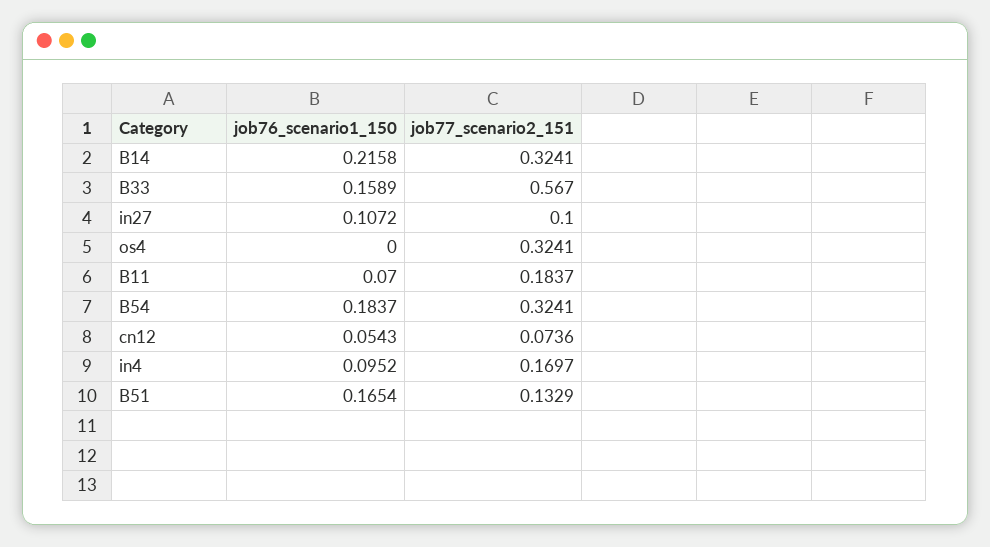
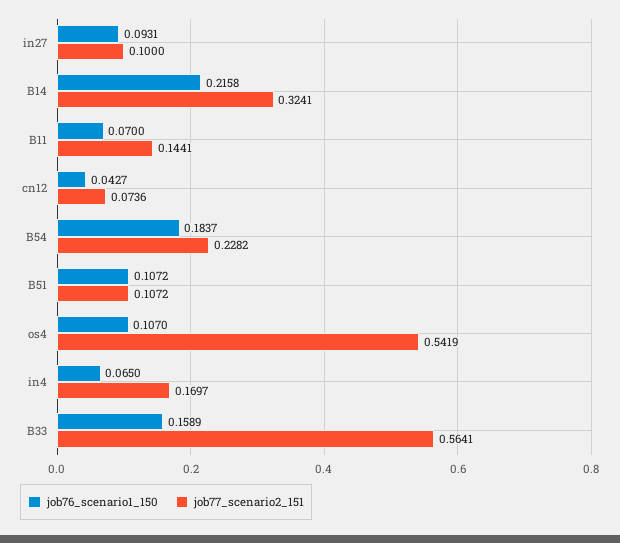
  {
    "job76_scenario1_150": {
      "B14": 0.2158,
      "B33": 0.1589,
-     "in27": 0.1072,
+     "in27": 0.0931,
-     "os4": 0,
+     "os4": 0.107,
      "B11": 0.07,
      "B54": 0.1837,
-     "cn12": 0.0543,
+     "cn12": 0.0427,
-     "in4": 0.0952,
+     "in4": 0.065,
-     "B51": 0.1654
+     "B51": 0.1072
    },
    "job77_scenario2_151": {
      "B14": 0.3241,
-     "B33": 0.567,
+     "B33": 0.5641,
      "in27": 0.1,
-     "os4": 0.3241,
+     "os4": 0.5419,
-     "B11": 0.1837,
+     "B11": 0.1441,
-     "B54": 0.3241,
+     "B54": 0.2282,
      "cn12": 0.0736,
      "in4": 0.1697,
-     "B51": 0.1329
+     "B51": 0.1072
    }
  }

